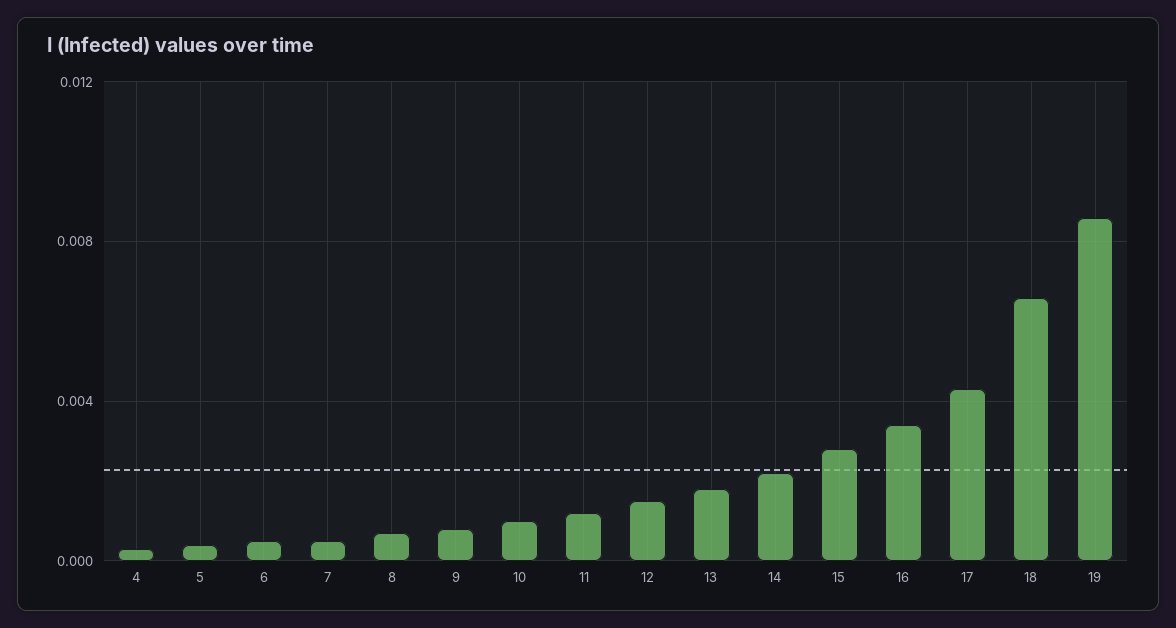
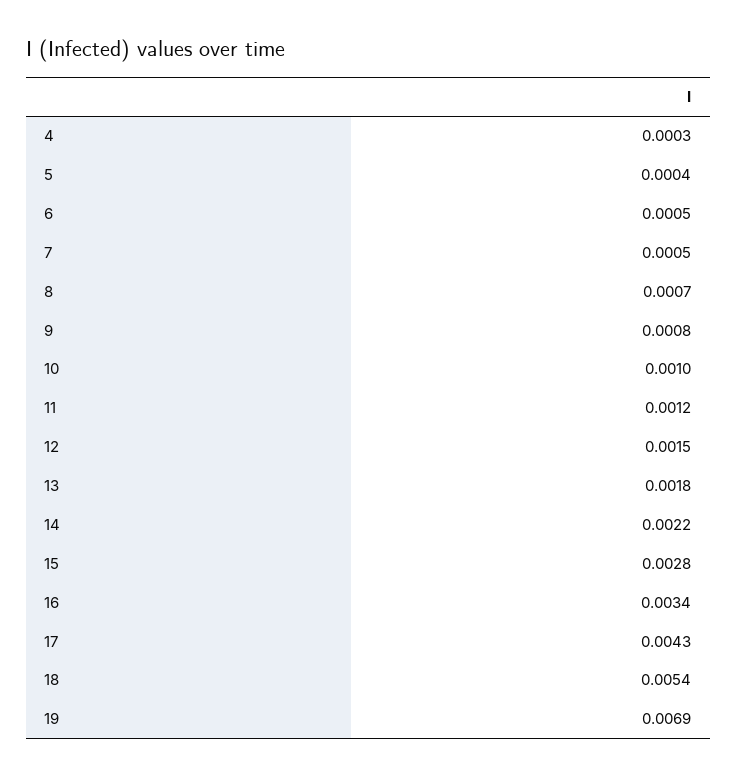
  {
    "4": 0.0003,
    "5": 0.0004,
    "6": 0.0005,
    "7": 0.0005,
    "8": 0.0007,
    "9": 0.0008,
    "10": 0.001,
    "11": 0.0012,
    "12": 0.0015,
    "13": 0.0018,
    "14": 0.0022,
    "15": 0.0028,
    "16": 0.0034,
    "17": 0.0043,
-   "18": 0.0065,
+   "18": 0.0054,
-   "19": 0.0085
+   "19": 0.0069
  }

